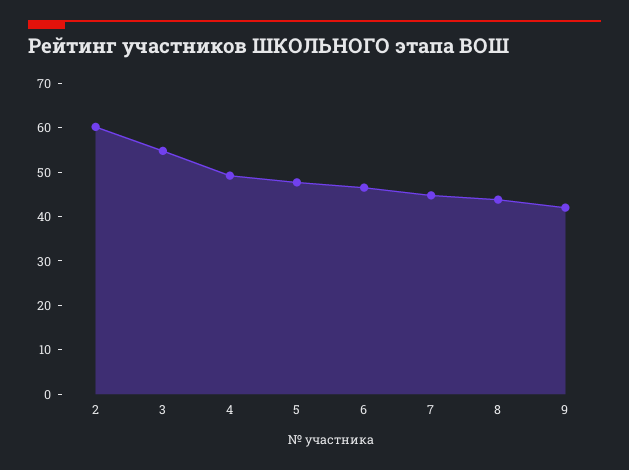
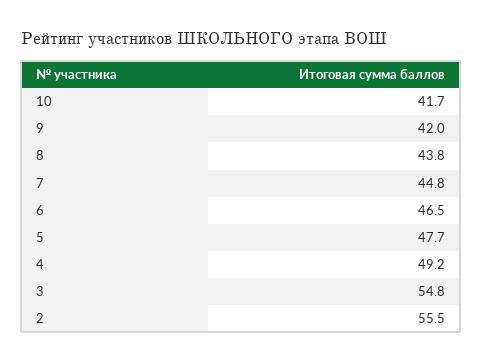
  {
-   "2": 60,
+   "2": 55.5,
    "3": 54.8,
    "4": 49.2,
    "5": 47.7,
    "6": 46.5,
    "7": 44.8,
    "8": 43.8,
-   "9": 42
+   "9": 42,
+   "10": 41.7
  }

